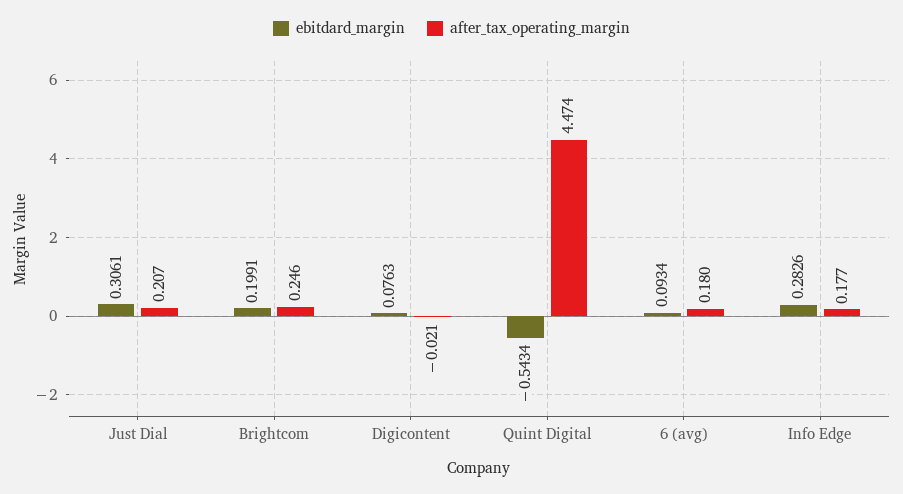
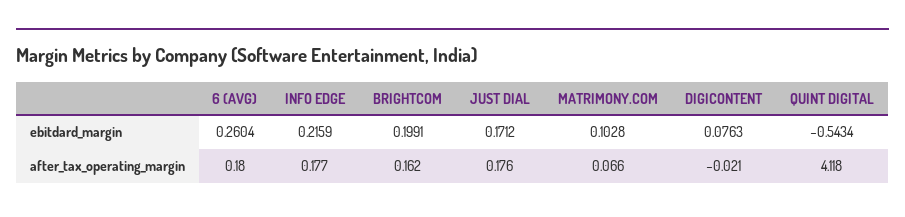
  {
    "ebitdard_margin": {
-     "Just Dial": 0.3061,
+     "Just Dial": 0.1712,
      "Brightcom": 0.1991,
      "Digicontent": 0.0763,
      "Quint Digital": -0.5434,
-     "6 (avg)": 0.0934,
+     "6 (avg)": 0.2604,
-     "Info Edge": 0.2826
+     "Info Edge": 0.2159,
+     "MATRIMONY.COM": 0.1028
    },
    "after_tax_operating_margin": {
-     "Just Dial": 0.207,
+     "Just Dial": 0.176,
-     "Brightcom": 0.246,
+     "Brightcom": 0.162,
      "Digicontent": -0.021,
-     "Quint Digital": 4.474,
+     "Quint Digital": 4.118,
      "6 (avg)": 0.18,
-     "Info Edge": 0.177
+     "Info Edge": 0.177,
+     "MATRIMONY.COM": 0.066
    }
  }

